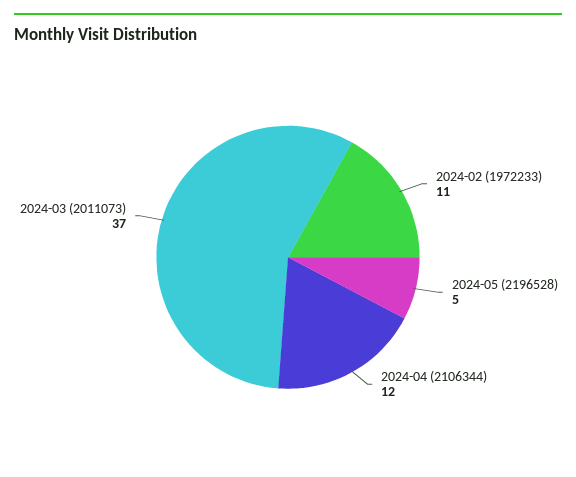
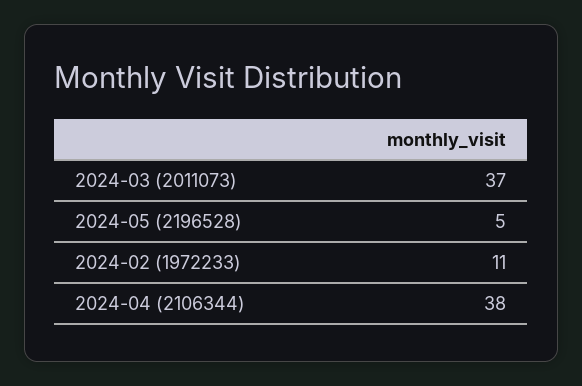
  {
    "2024-02 (1972233)": 11,
    "2024-05 (2196528)": 5,
-   "2024-04 (2106344)": 12,
+   "2024-04 (2106344)": 38,
    "2024-03 (2011073)": 37
  }

